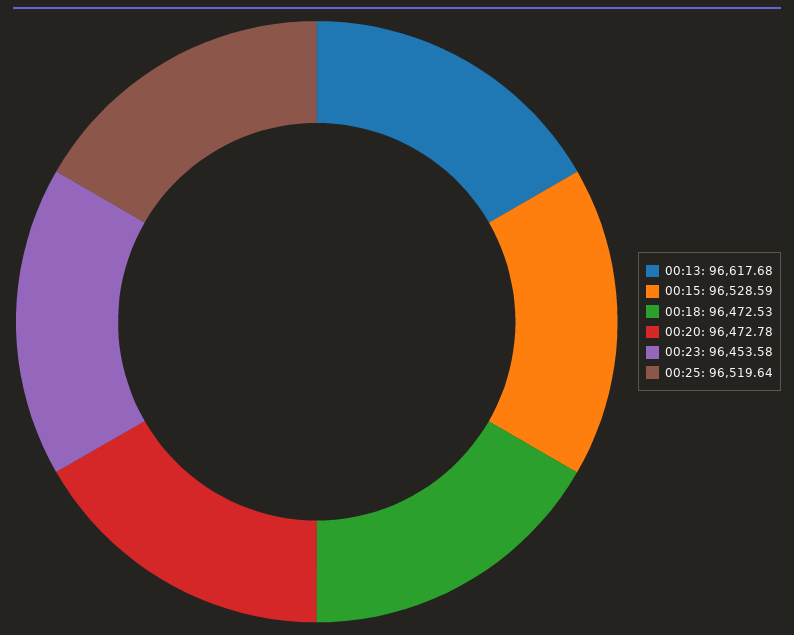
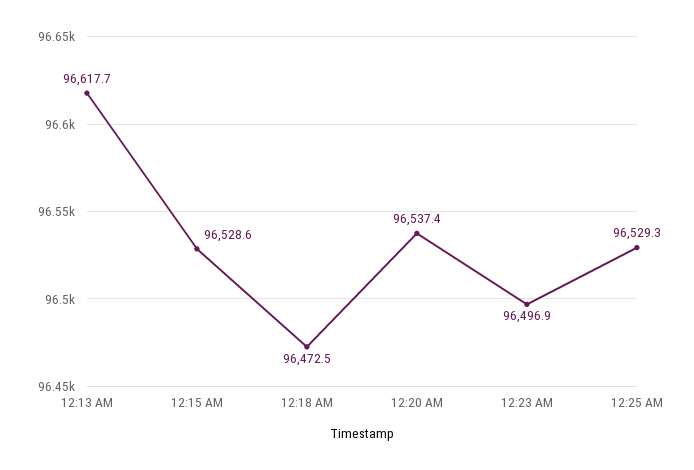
  {
    "00:13": 96617.68,
    "00:15": 96528.59,
    "00:18": 96472.53,
-   "00:20": 96472.78,
+   "00:20": 96537.4,
-   "00:23": 96453.58,
+   "00:23": 96496.9,
-   "00:25": 96519.64
+   "00:25": 96529.3
  }

